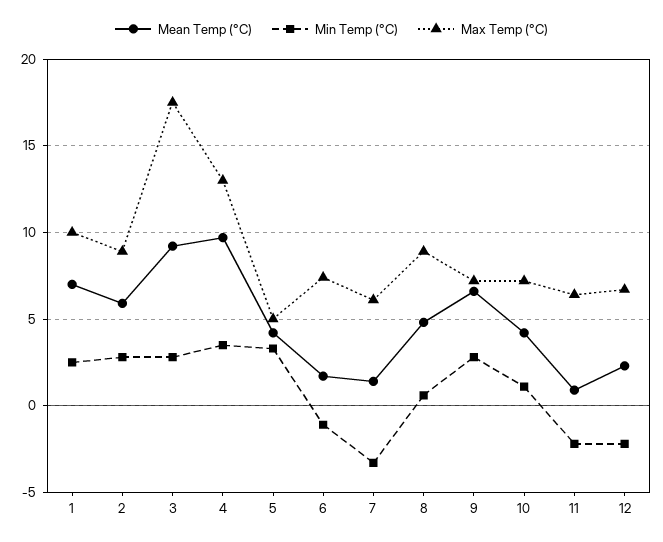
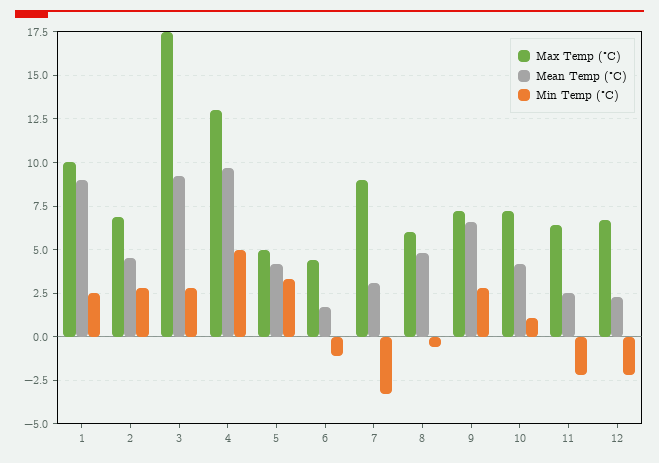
  {
    "Mean Temp (°C)": {
-     "1": 7,
+     "1": 9,
-     "2": 6,
+     "2": 4.5,
      "3": 9,
      "4": 9.5,
      "5": 4,
      "6": 1.5,
-     "7": 1.5,
+     "7": 3,
      "8": 5,
      "9": 6.5,
      "10": 4,
-     "11": 1,
+     "11": 2.5,
      "12": 2.5
    },
    "Min Temp (°C)": {
      "1": 2.5,
      "2": 3,
      "3": 3,
-     "4": 3.5,
+     "4": 5,
      "5": 3.5,
      "6": -1,
      "7": -3.5,
-     "8": 0.5,
+     "8": -0.5,
      "9": 3,
      "10": 1,
      "11": -2,
      "12": -2
    },
    "Max Temp (°C)": {
      "1": 10,
-     "2": 9,
+     "2": 7,
      "3": 17.5,
      "4": 13,
      "5": 5,
-     "6": 7.5,
+     "6": 4.5,
-     "7": 6,
+     "7": 9,
-     "8": 9,
+     "8": 6,
      "9": 7,
      "10": 7,
      "11": 6.5,
      "12": 6.5
    }
  }

